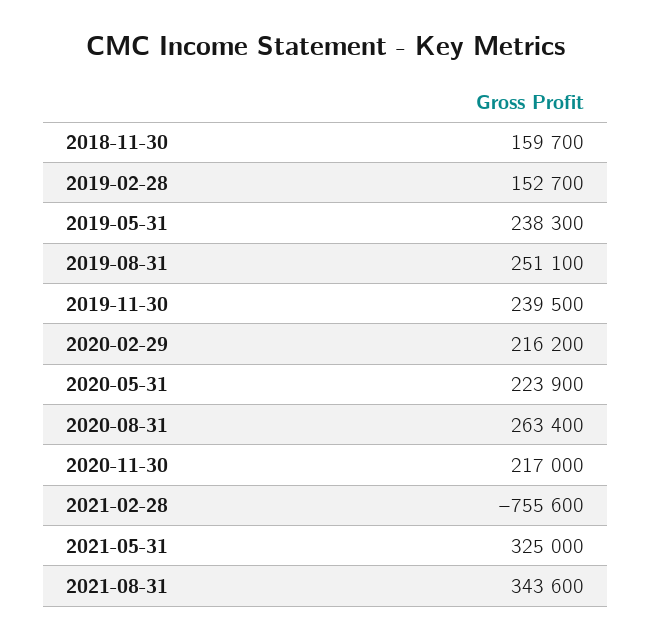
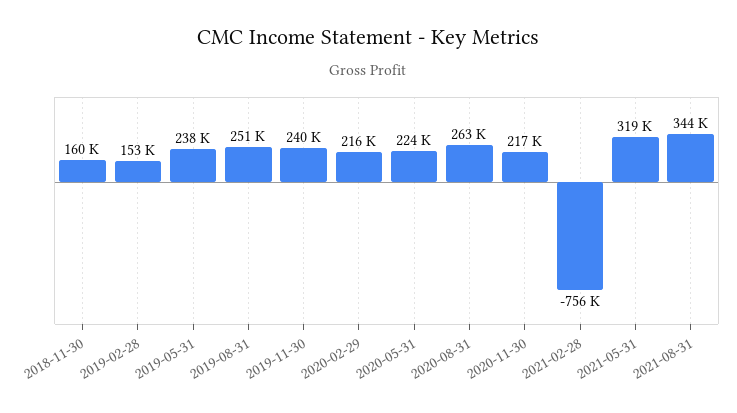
  {
    "2018-11-30": 159700,
    "2019-02-28": 152700,
    "2019-05-31": 238300,
    "2019-08-31": 251100,
    "2019-11-30": 239500,
    "2020-02-29": 216200,
    "2020-05-31": 223900,
    "2020-08-31": 263400,
    "2020-11-30": 217000,
    "2021-02-28": -755600,
-   "2021-05-31": 325000,
+   "2021-05-31": 319000,
    "2021-08-31": 343600
  }

